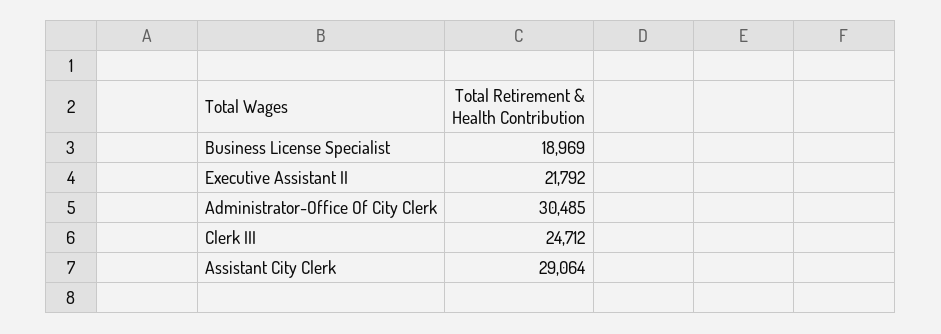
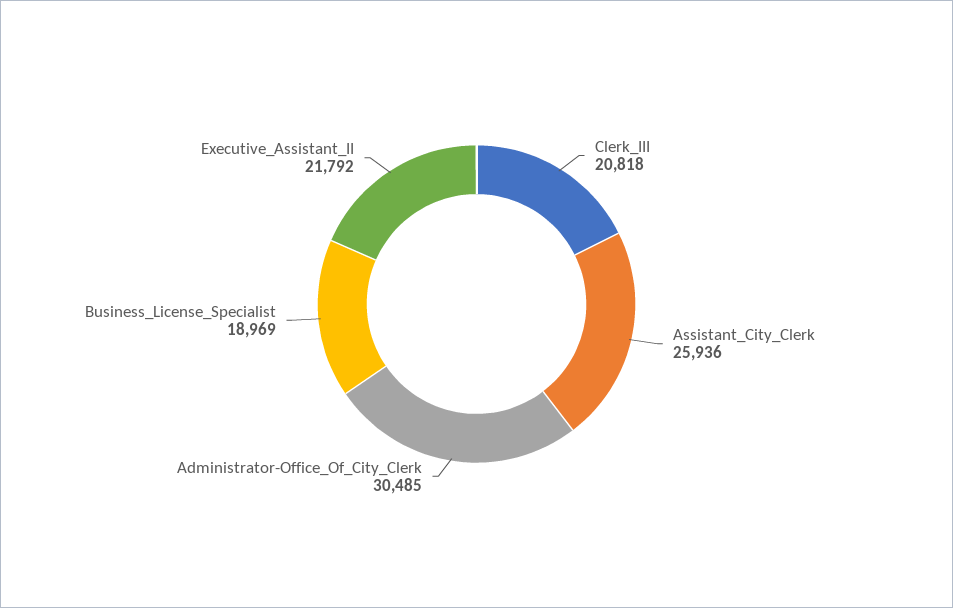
  {
    "Business License Specialist": 18969,
    "Executive Assistant II": 21792,
    "Administrator-Office Of City Clerk": 30485,
-   "Clerk III": 24712,
+   "Clerk III": 20818,
-   "Assistant City Clerk": 29064
+   "Assistant City Clerk": 25936
  }

